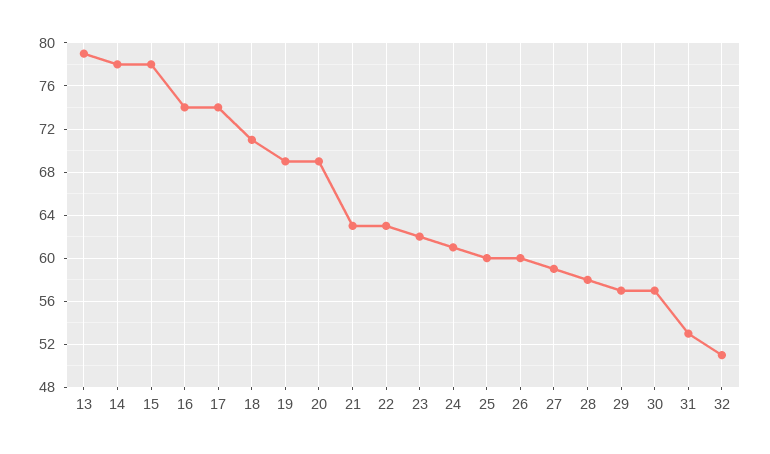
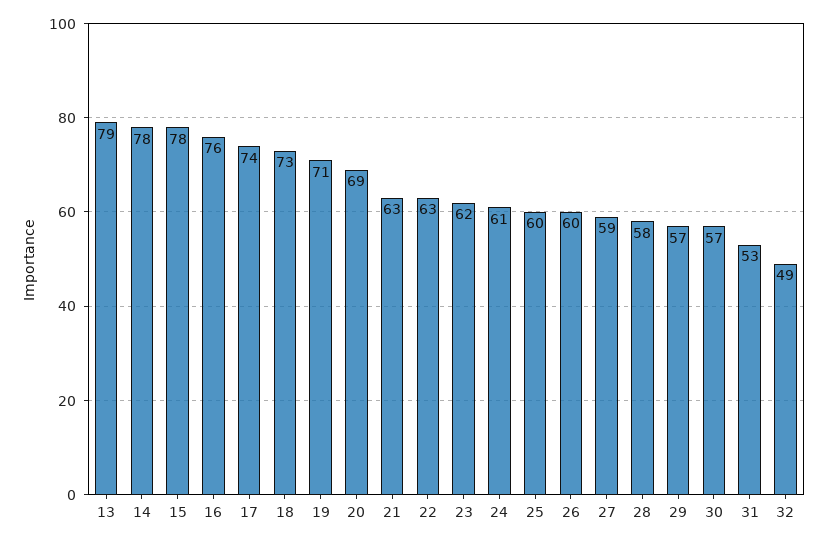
  {
    "13": 79,
    "14": 78,
    "15": 78,
-   "16": 74,
+   "16": 76,
    "17": 74,
-   "18": 71,
+   "18": 73,
-   "19": 69,
+   "19": 71,
    "20": 69,
    "21": 63,
    "22": 63,
    "23": 62,
    "24": 61,
    "25": 60,
    "26": 60,
    "27": 59,
    "28": 58,
    "29": 57,
    "30": 57,
    "31": 53,
-   "32": 51
+   "32": 49
  }

